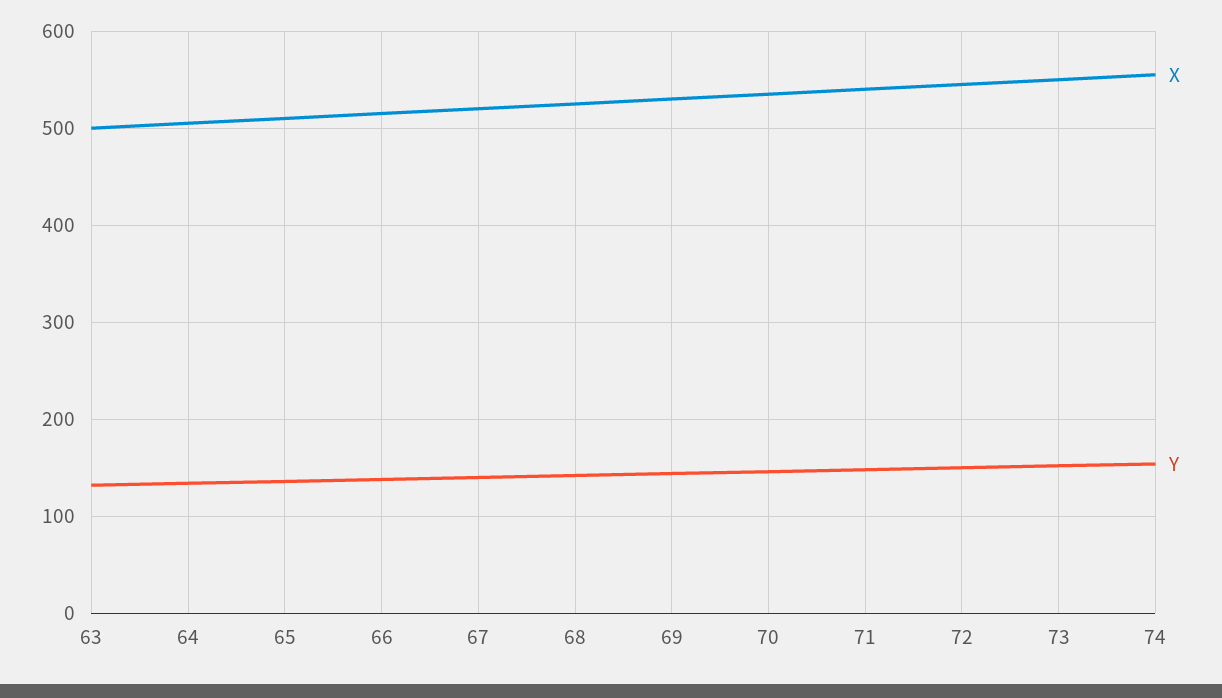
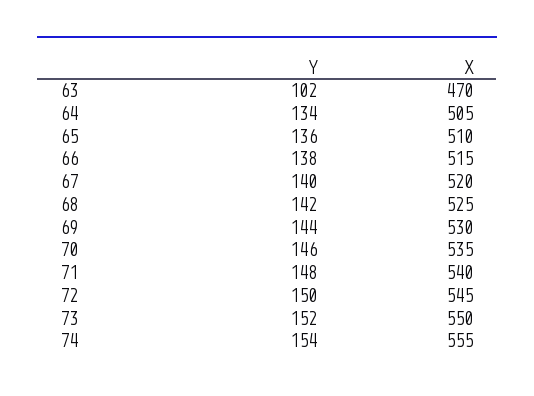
  {
    "X": {
-     "63": 500,
+     "63": 470,
      "64": 505,
      "65": 510,
      "66": 515,
      "67": 520,
      "68": 525,
      "69": 530,
      "70": 535,
      "71": 540,
      "72": 545,
      "73": 550,
      "74": 555
    },
    "Y": {
-     "63": 130,
+     "63": 102,
      "64": 134,
      "65": 136,
      "66": 138,
      "67": 140,
      "68": 142,
      "69": 144,
      "70": 146,
      "71": 148,
      "72": 150,
      "73": 152,
      "74": 154
    }
  }

